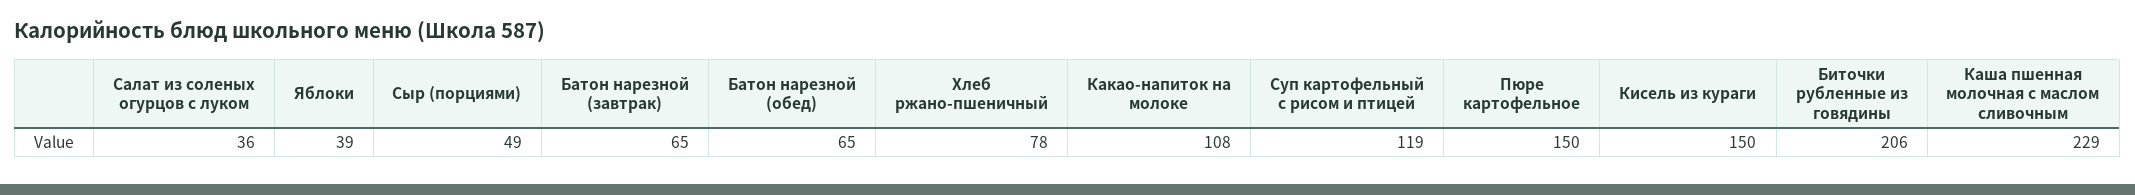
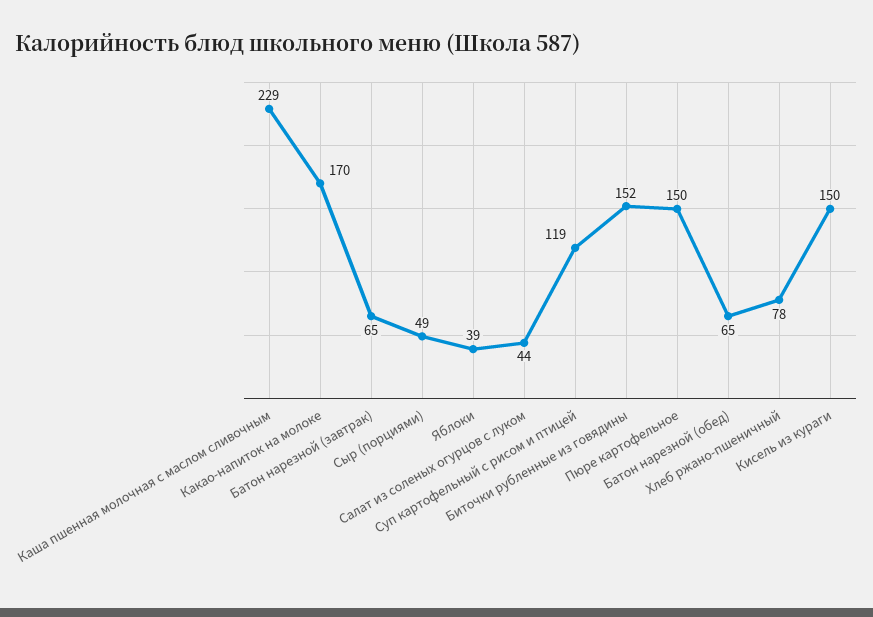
  {
-   "Салат из соленых огурцов с луком": 36,
+   "Салат из соленых огурцов с луком": 44,
    "Яблоки": 39,
    "Сыр (порциями)": 49,
    "Батон нарезной (завтрак)": 65,
    "Батон нарезной (обед)": 65,
    "Хлеб ржано-пшеничный": 78,
-   "Какао-напиток на молоке": 108,
+   "Какао-напиток на молоке": 170,
    "Суп картофельный с рисом и птицей": 119,
    "Пюре картофельное": 150,
    "Кисель из кураги": 150,
-   "Биточки рубленные из говядины": 206,
+   "Биточки рубленные из говядины": 152,
    "Каша пшенная молочная с маслом сливочным": 229
  }

